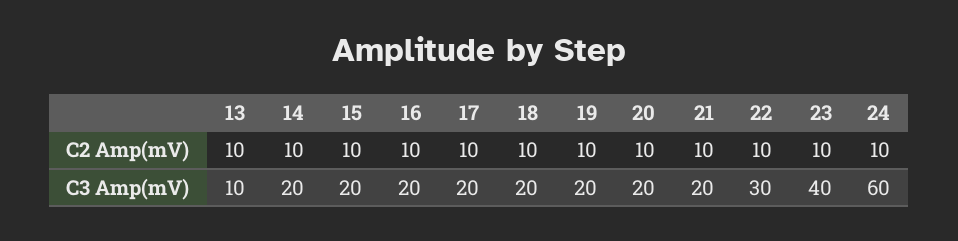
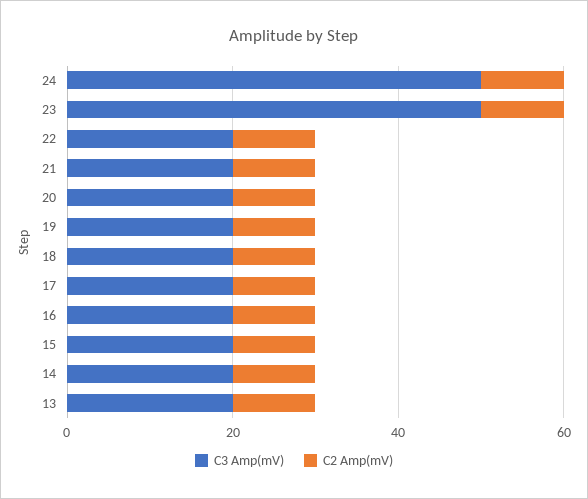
  {
    "C2 Amp(mV)": {
      "13": 10,
      "14": 10,
      "15": 10,
      "16": 10,
      "17": 10,
      "18": 10,
      "19": 10,
      "20": 10,
      "21": 10,
      "22": 10,
      "23": 10,
      "24": 10
    },
    "C3 Amp(mV)": {
-     "13": 10,
+     "13": 20,
      "14": 20,
      "15": 20,
      "16": 20,
      "17": 20,
      "18": 20,
      "19": 20,
      "20": 20,
      "21": 20,
-     "22": 30,
+     "22": 20,
-     "23": 40,
+     "23": 50,
-     "24": 60
+     "24": 50
    }
  }

